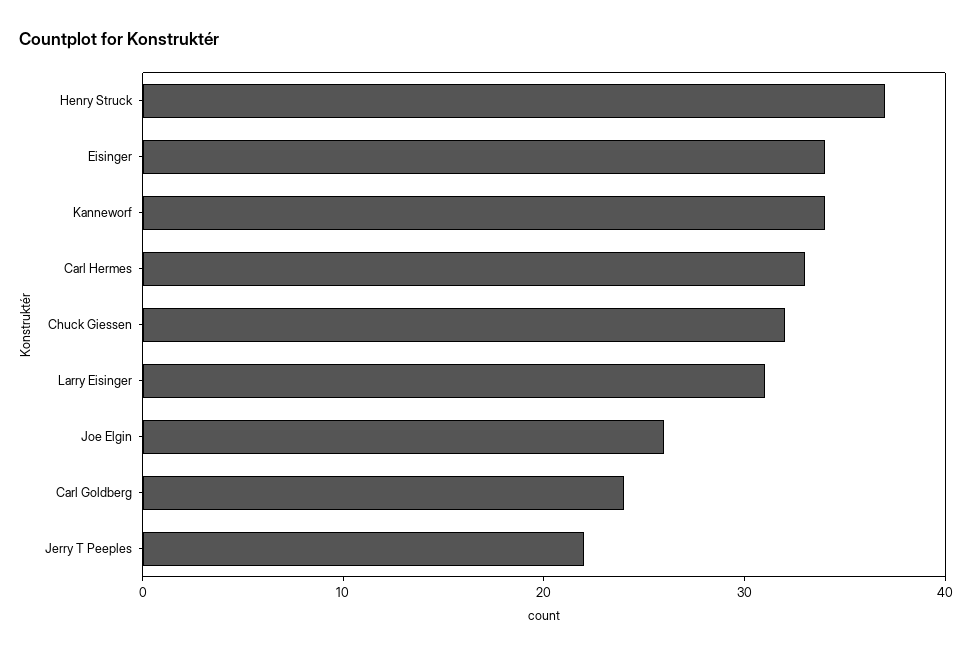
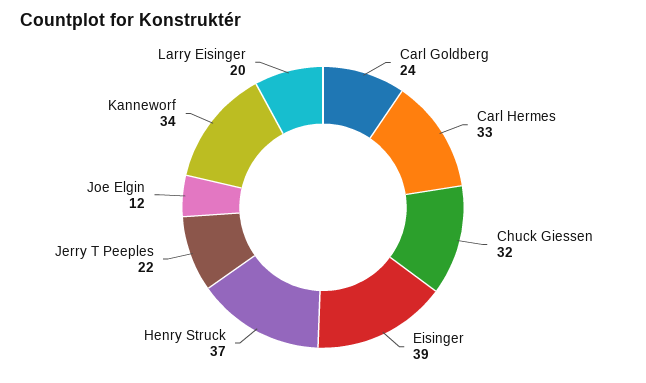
  {
    "Henry Struck": 37,
-   "Eisinger": 34,
+   "Eisinger": 39,
    "Kanneworf": 34,
    "Carl Hermes": 33,
    "Chuck Giessen": 32,
-   "Larry Eisinger": 31,
+   "Larry Eisinger": 20,
-   "Joe Elgin": 26,
+   "Joe Elgin": 12,
    "Carl Goldberg": 24,
    "Jerry T Peeples": 22
  }

